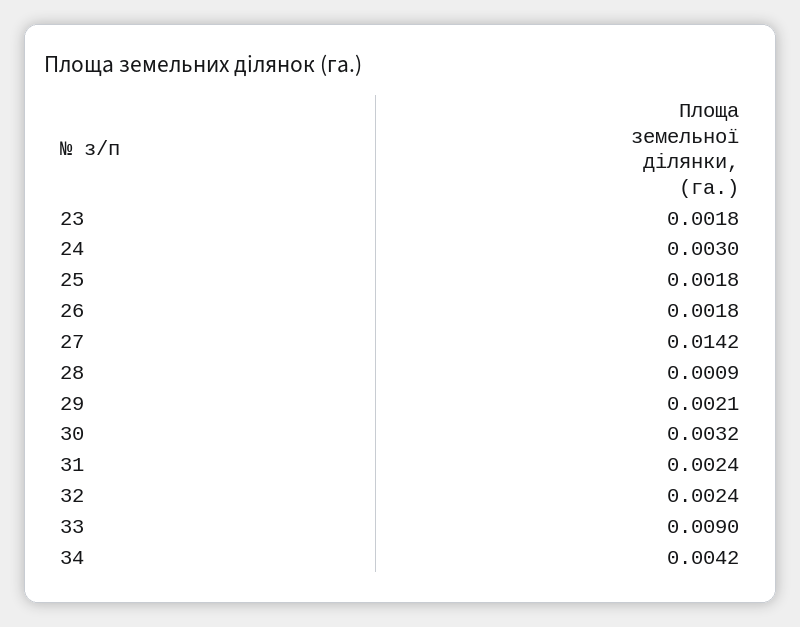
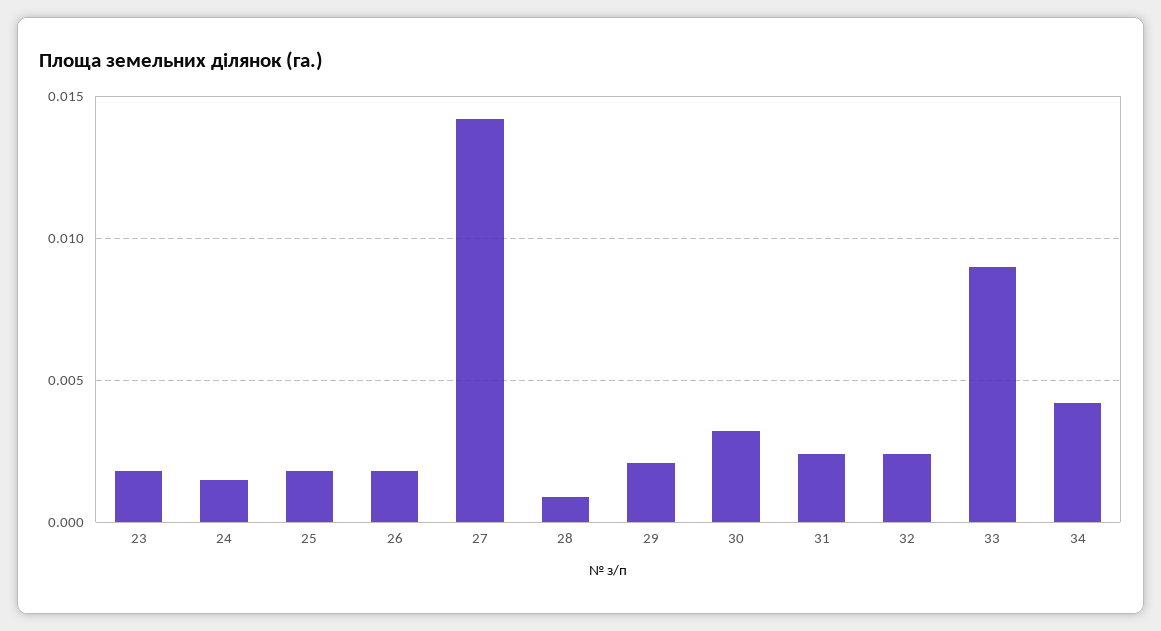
  {
    "23": 0.0018,
-   "24": 0.003,
+   "24": 0.0015,
    "25": 0.0018,
    "26": 0.0018,
    "27": 0.0142,
    "28": 0.0009,
    "29": 0.0021,
    "30": 0.0032,
    "31": 0.0024,
    "32": 0.0024,
    "33": 0.009,
    "34": 0.0042
  }

